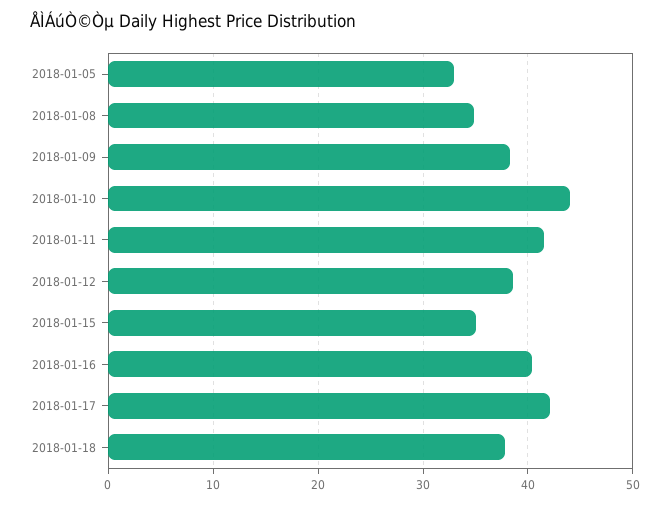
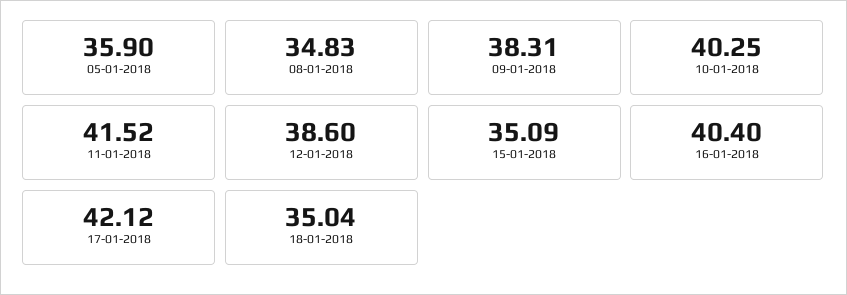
  {
-   "2018-01-05": 33,
+   "2018-01-05": 35.9,
    "2018-01-08": 34.83,
    "2018-01-09": 38.31,
-   "2018-01-10": 44,
+   "2018-01-10": 40.25,
    "2018-01-11": 41.52,
    "2018-01-12": 38.6,
    "2018-01-15": 35.09,
    "2018-01-16": 40.4,
    "2018-01-17": 42.12,
-   "2018-01-18": 38
+   "2018-01-18": 35.04
  }

